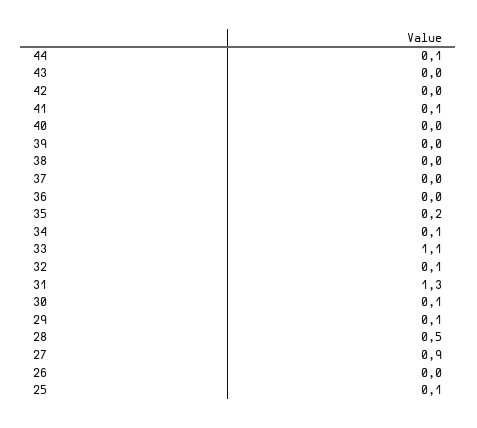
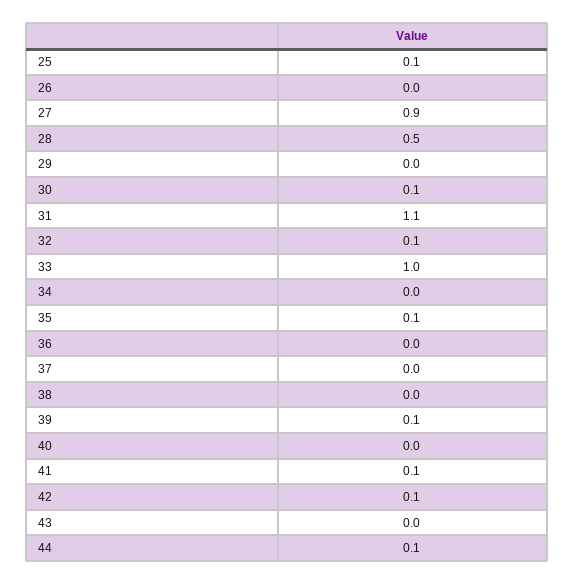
  {
    "44": 0.1,
    "43": 0,
-   "42": 0,
+   "42": 0.1,
    "41": 0.1,
    "40": 0,
-   "39": 0,
+   "39": 0.1,
    "38": 0,
    "37": 0,
    "36": 0,
-   "35": 0.2,
+   "35": 0.1,
-   "34": 0.1,
+   "34": 0,
-   "33": 1.1,
+   "33": 1,
    "32": 0.1,
-   "31": 1.3,
+   "31": 1.1,
    "30": 0.1,
-   "29": 0.1,
+   "29": 0,
    "28": 0.5,
    "27": 0.9,
    "26": 0,
    "25": 0.1
  }

